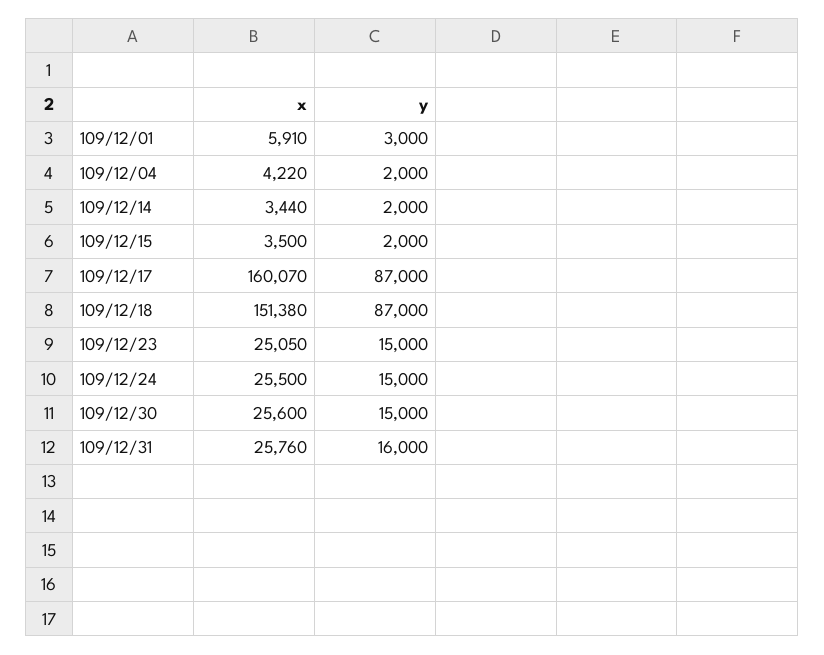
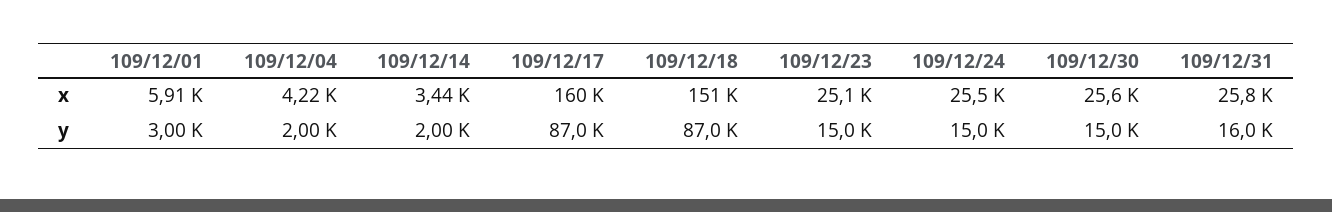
  {
    "x": {
      "109/12/01": 5910,
      "109/12/04": 4220,
      "109/12/14": 3440,
-     "109/12/15": 3500,
      "109/12/17": 160070,
      "109/12/18": 151380,
      "109/12/23": 25050,
      "109/12/24": 25500,
      "109/12/30": 25600,
      "109/12/31": 25760
    },
    "y": {
      "109/12/01": 3000,
      "109/12/04": 2000,
      "109/12/14": 2000,
-     "109/12/15": 2000,
      "109/12/17": 87000,
      "109/12/18": 87000,
      "109/12/23": 15000,
      "109/12/24": 15000,
      "109/12/30": 15000,
      "109/12/31": 16000
    }
  }

